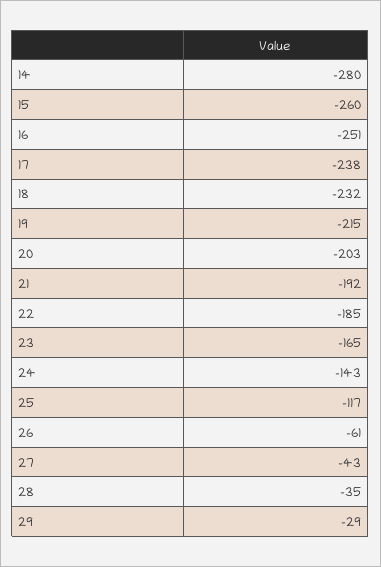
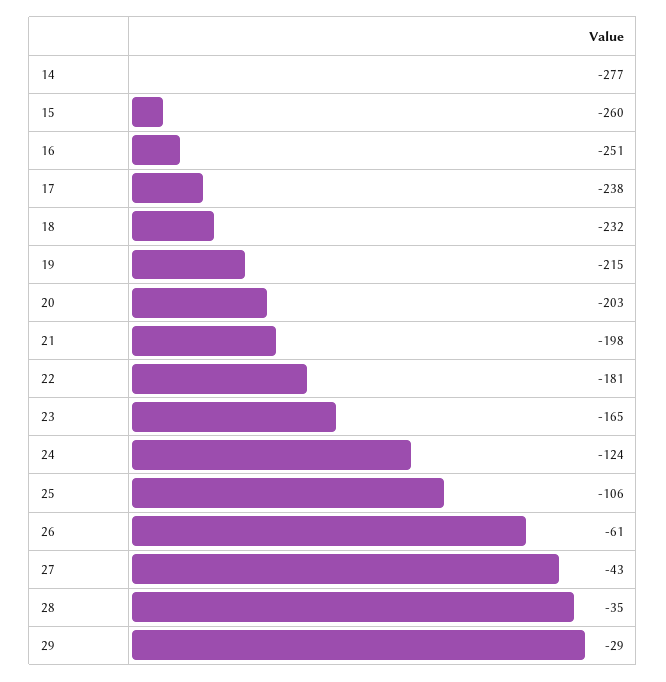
  {
-   "14": -280,
+   "14": -277,
    "15": -260,
    "16": -251,
    "17": -238,
    "18": -232,
    "19": -215,
    "20": -203,
-   "21": -192,
+   "21": -198,
-   "22": -185,
+   "22": -181,
    "23": -165,
-   "24": -143,
+   "24": -124,
-   "25": -117,
+   "25": -106,
    "26": -61,
    "27": -43,
    "28": -35,
    "29": -29
  }

